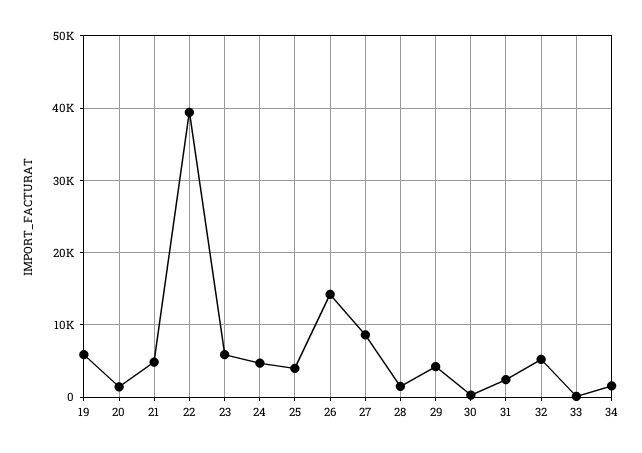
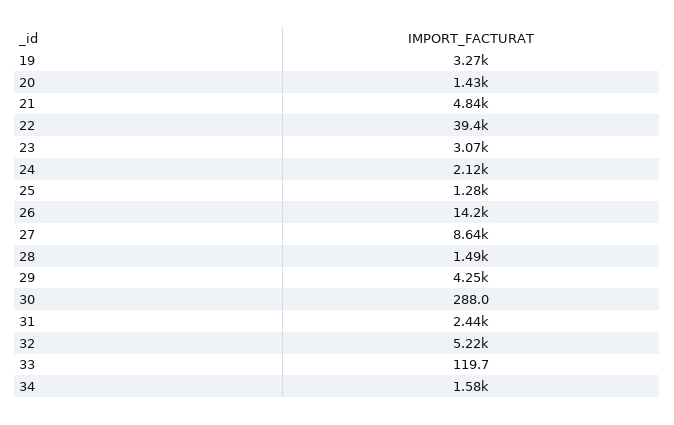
  {
-   "19": 6000,
+   "19": 3270,
    "20": 1430,
    "21": 4840,
    "22": 39400,
-   "23": 6000,
+   "23": 3070,
-   "24": 5000,
+   "24": 2120,
-   "25": 4000,
+   "25": 1280,
    "26": 14200,
    "27": 8640,
    "28": 1490,
    "29": 4250,
    "30": 288,
    "31": 2440,
    "32": 5220,
    "33": 119.7,
    "34": 1580
  }

